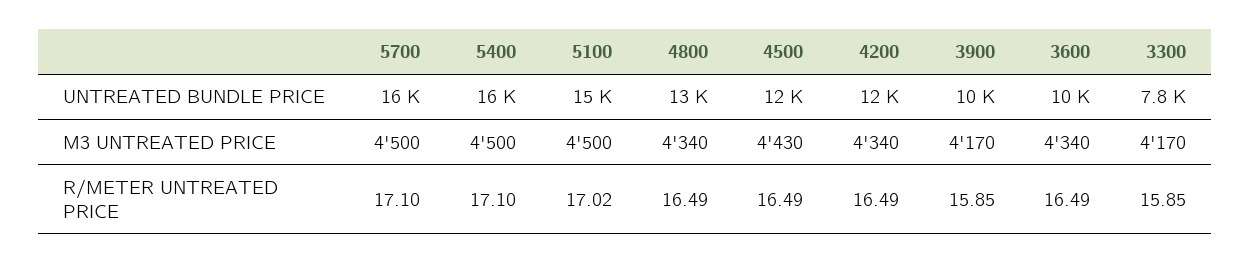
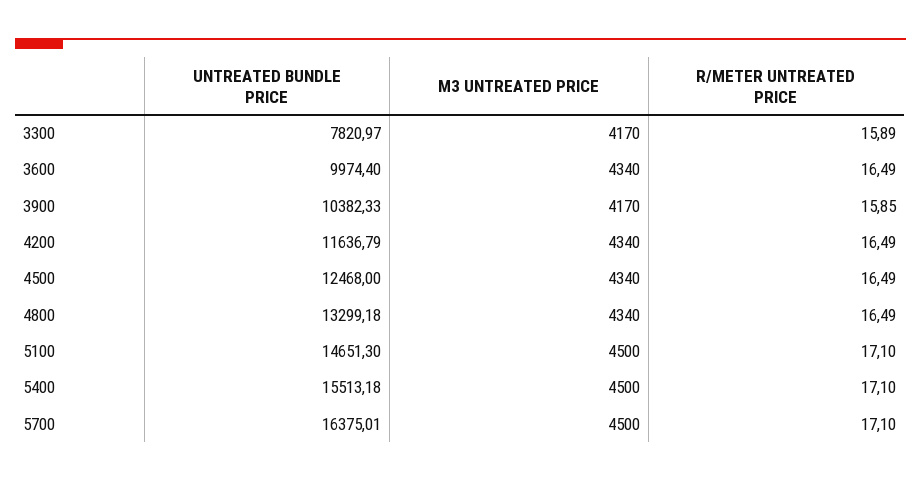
  {
    "5700": {
      "UNTREATED BUNDLE PRICE": 16375.01,
      "M3 UNTREATED PRICE": 4500,
      "R/METER UNTREATED PRICE": 17.1
    },
    "5400": {
      "UNTREATED BUNDLE PRICE": 15513.18,
      "M3 UNTREATED PRICE": 4500,
      "R/METER UNTREATED PRICE": 17.1
    },
    "5100": {
      "UNTREATED BUNDLE PRICE": 14651.3,
      "M3 UNTREATED PRICE": 4500,
-     "R/METER UNTREATED PRICE": 17.02
+     "R/METER UNTREATED PRICE": 17.1
    },
    "4800": {
      "UNTREATED BUNDLE PRICE": 13299.18,
      "M3 UNTREATED PRICE": 4340,
      "R/METER UNTREATED PRICE": 16.49
    },
    "4500": {
      "UNTREATED BUNDLE PRICE": 12468,
-     "M3 UNTREATED PRICE": 4430,
+     "M3 UNTREATED PRICE": 4340,
      "R/METER UNTREATED PRICE": 16.49
    },
    "4200": {
      "UNTREATED BUNDLE PRICE": 11636.79,
      "M3 UNTREATED PRICE": 4340,
      "R/METER UNTREATED PRICE": 16.49
    },
    "3900": {
      "UNTREATED BUNDLE PRICE": 10382.33,
      "M3 UNTREATED PRICE": 4170,
      "R/METER UNTREATED PRICE": 15.85
    },
    "3600": {
      "UNTREATED BUNDLE PRICE": 9974.4,
      "M3 UNTREATED PRICE": 4340,
      "R/METER UNTREATED PRICE": 16.49
    },
    "3300": {
      "UNTREATED BUNDLE PRICE": 7820.97,
      "M3 UNTREATED PRICE": 4170,
-     "R/METER UNTREATED PRICE": 15.85
+     "R/METER UNTREATED PRICE": 15.89
    }
  }

